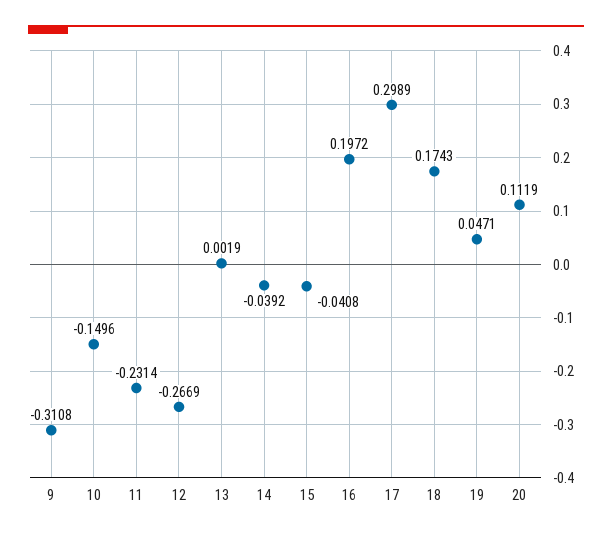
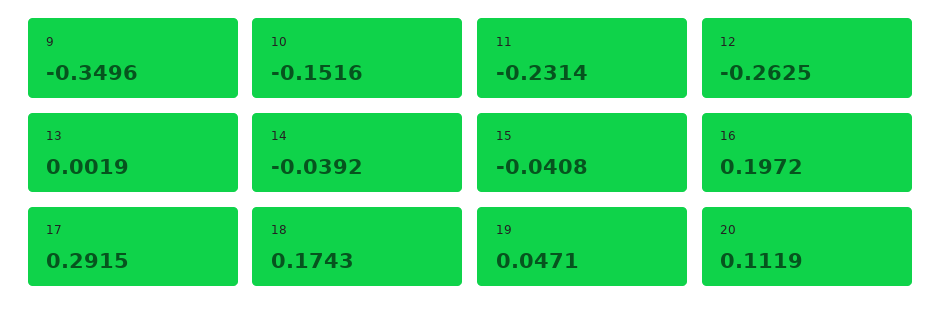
  {
-   "9": -0.3108,
+   "9": -0.3496,
-   "10": -0.1496,
+   "10": -0.1516,
    "11": -0.2314,
-   "12": -0.2669,
+   "12": -0.2625,
    "13": 0.0019,
    "14": -0.0392,
    "15": -0.0408,
    "16": 0.1972,
-   "17": 0.2989,
+   "17": 0.2915,
    "18": 0.1743,
    "19": 0.0471,
    "20": 0.1119
  }

